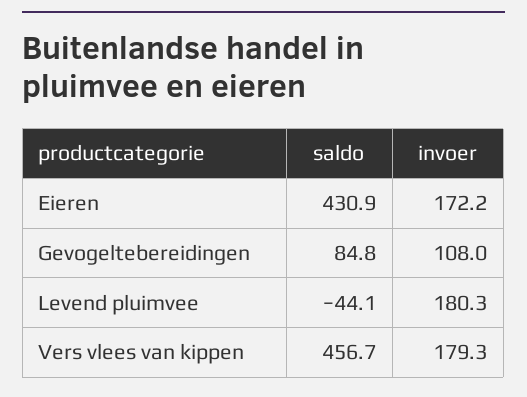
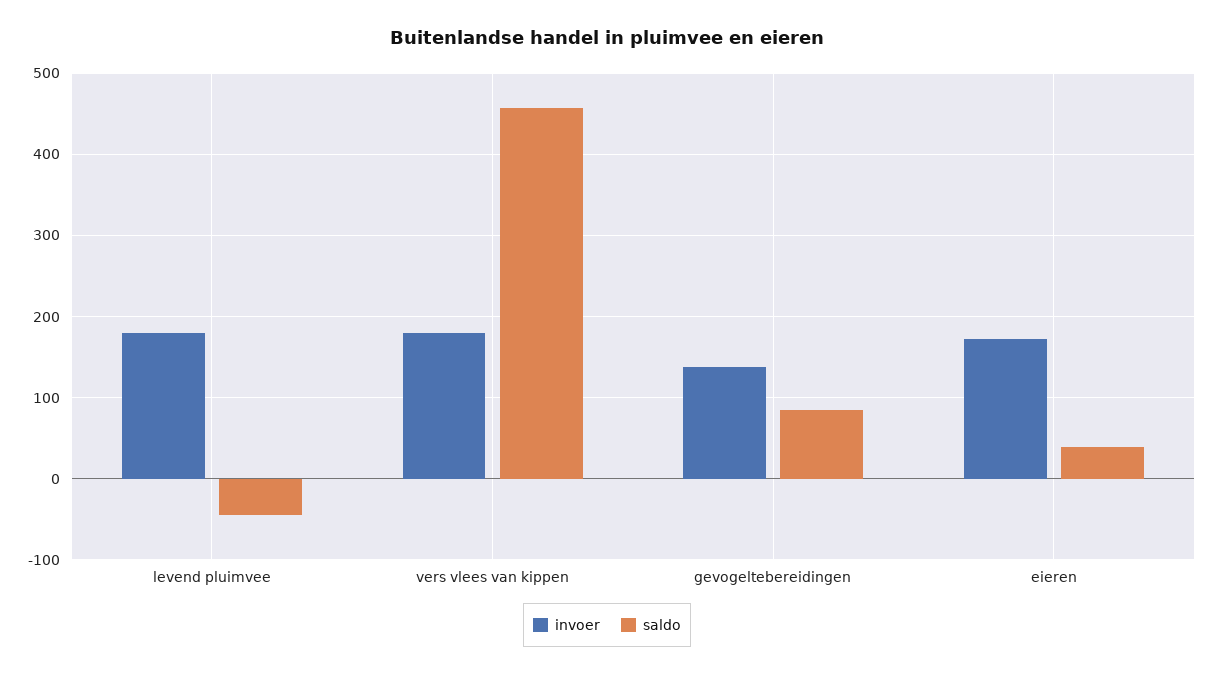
  {
    "saldo": {
-     "Eieren": 430.9,
+     "Eieren": 40,
      "Gevogeltebereidingen": 84.8,
      "Levend pluimvee": -44.1,
      "Vers vlees van kippen": 456.7
    },
    "invoer": {
      "Eieren": 172.2,
-     "Gevogeltebereidingen": 108,
+     "Gevogeltebereidingen": 140,
      "Levend pluimvee": 180.3,
      "Vers vlees van kippen": 179.3
    }
  }

